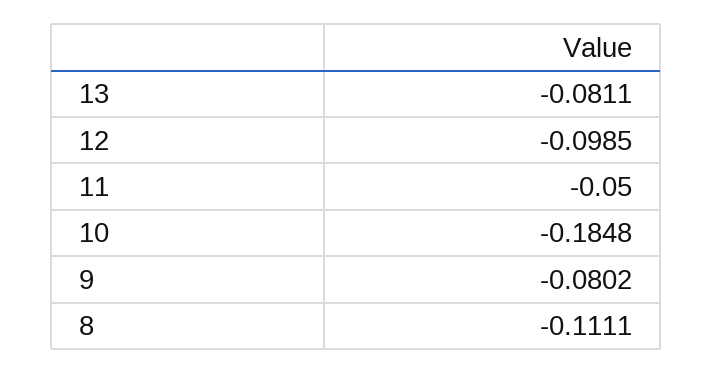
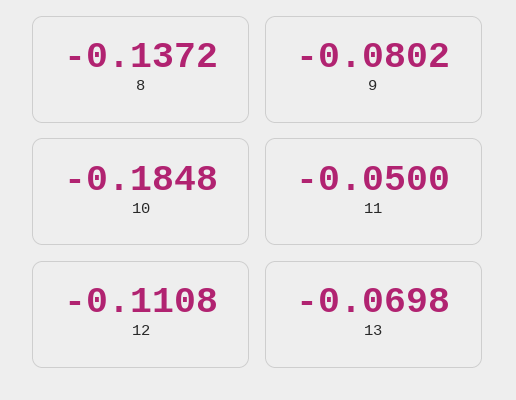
  {
-   "13": -0.0811,
+   "13": -0.0698,
-   "12": -0.0985,
+   "12": -0.1108,
    "11": -0.05,
    "10": -0.1848,
    "9": -0.0802,
-   "8": -0.1111
+   "8": -0.1372
  }

